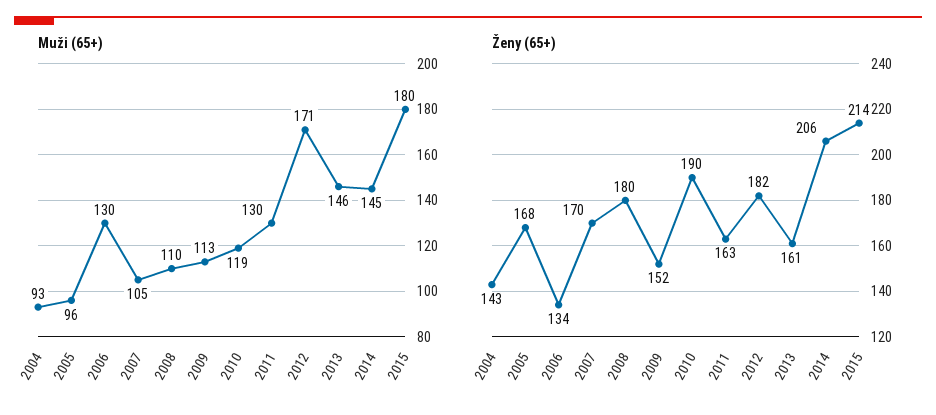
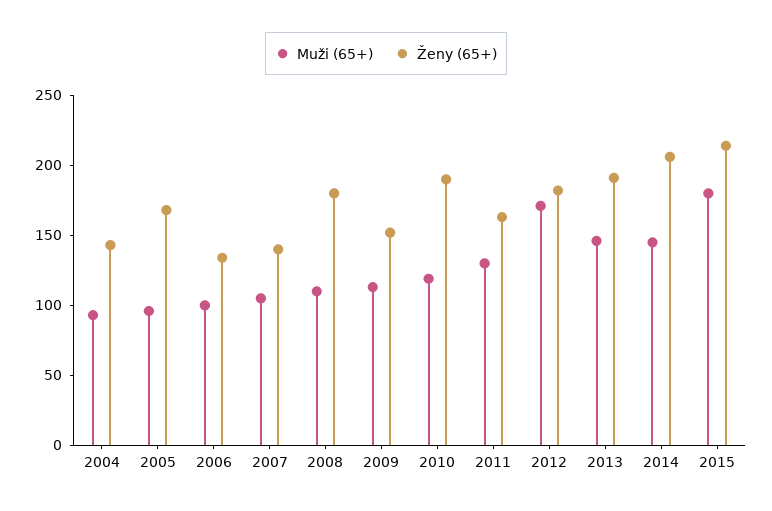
  {
    "Muži (65+)": {
      "2004": 93,
      "2005": 96,
-     "2006": 130,
+     "2006": 100,
      "2007": 105,
      "2008": 110,
      "2009": 113,
      "2010": 119,
      "2011": 130,
      "2012": 171,
      "2013": 146,
      "2014": 145,
      "2015": 180
    },
    "Ženy (65+)": {
      "2004": 143,
      "2005": 168,
      "2006": 134,
-     "2007": 170,
+     "2007": 140,
      "2008": 180,
      "2009": 152,
      "2010": 190,
      "2011": 163,
      "2012": 182,
-     "2013": 161,
+     "2013": 190,
      "2014": 206,
      "2015": 214
    }
  }

